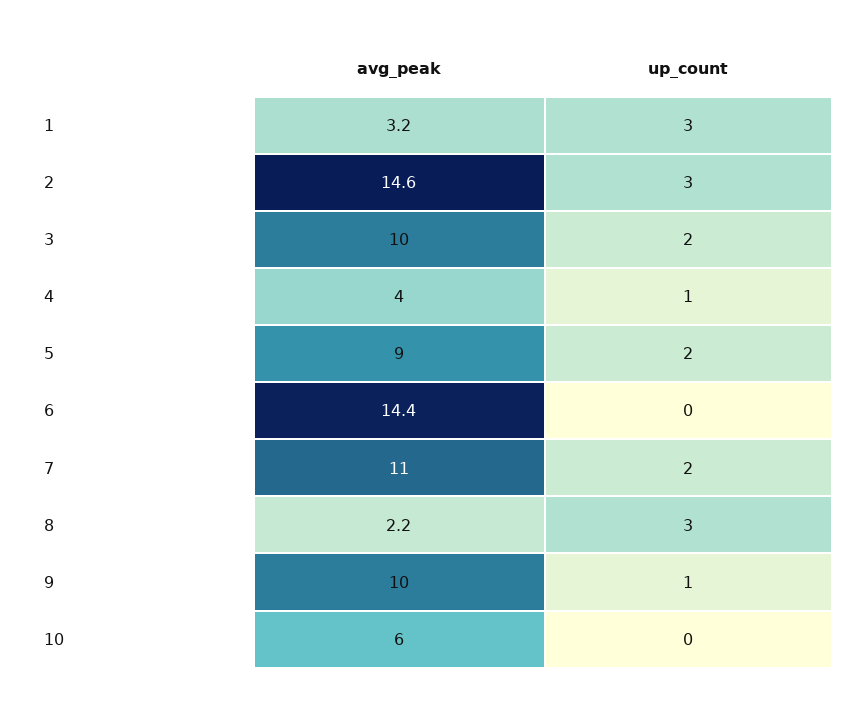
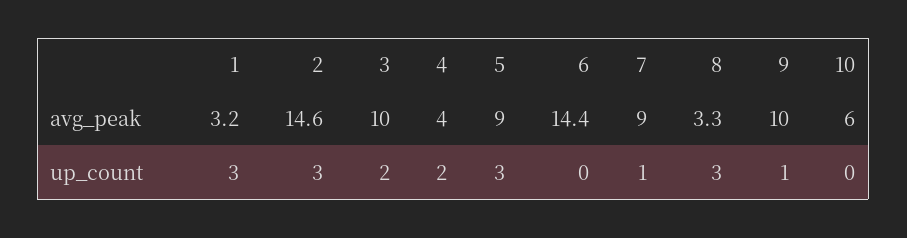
  {
    "avg_peak": {
      "1": 3.2,
      "2": 14.6,
      "3": 10,
      "4": 4,
      "5": 9,
      "6": 14.4,
-     "7": 11,
+     "7": 9,
-     "8": 2.2,
+     "8": 3.3,
      "9": 10,
      "10": 6
    },
    "up_count": {
      "1": 3,
      "2": 3,
      "3": 2,
-     "4": 1,
+     "4": 2,
-     "5": 2,
+     "5": 3,
      "6": 0,
-     "7": 2,
+     "7": 1,
      "8": 3,
      "9": 1,
      "10": 0
    }
  }

